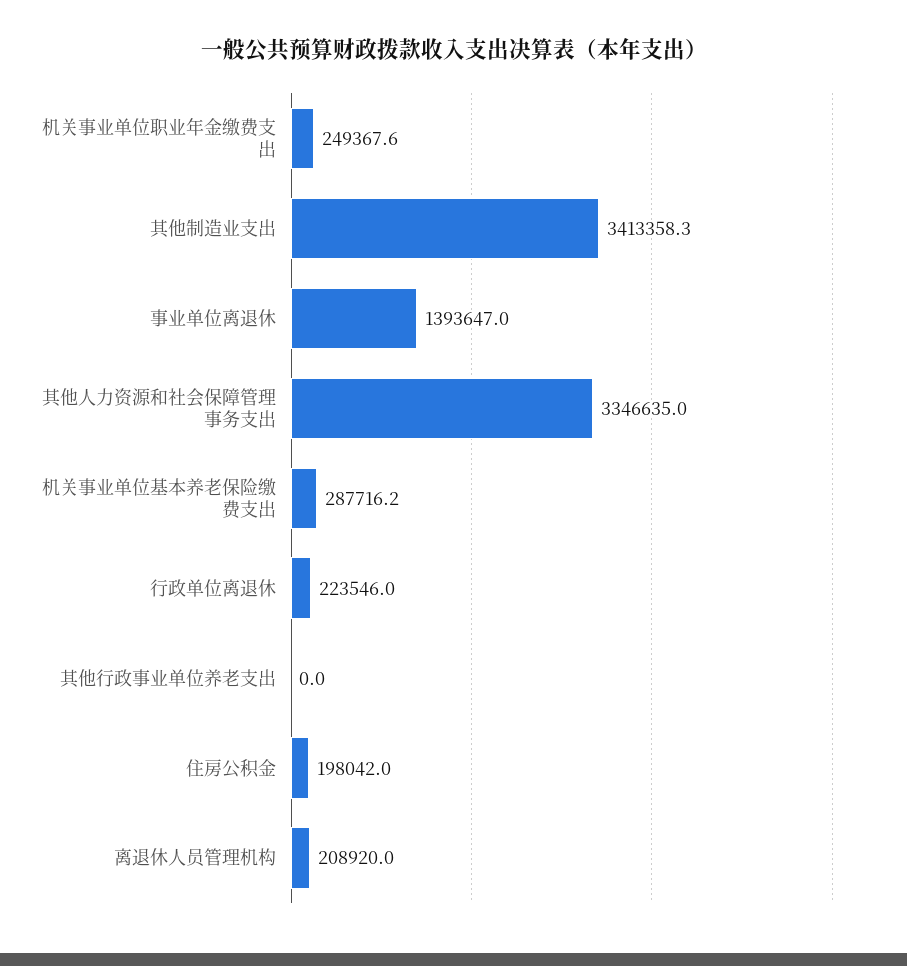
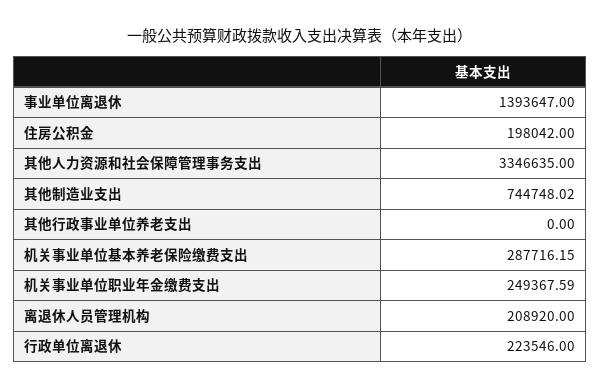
  {
    "机关事业单位职业年金缴费支出": 249367.59,
-   "其他制造业支出": 3413358.3,
+   "其他制造业支出": 744748.02,
    "事业单位离退休": 1393647,
    "其他人力资源和社会保障管理事务支出": 3346635,
    "机关事业单位基本养老保险缴费支出": 287716.15,
    "行政单位离退休": 223546,
    "其他行政事业单位养老支出": 0,
    "住房公积金": 198042,
    "离退休人员管理机构": 208920
  }

